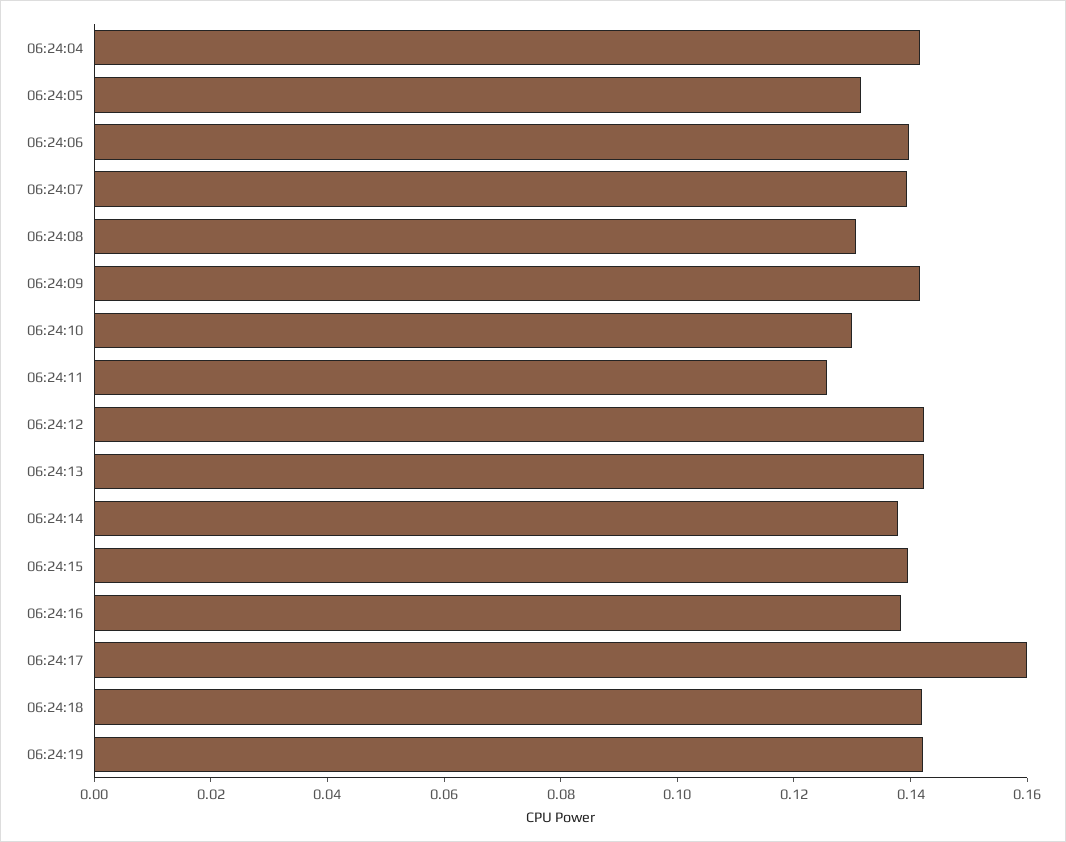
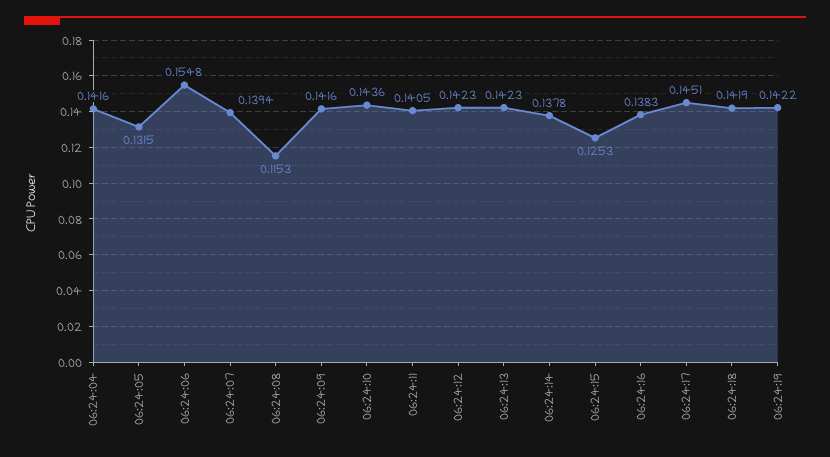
  {
    "06:24:04": 0.1416,
    "06:24:05": 0.1315,
-   "06:24:06": 0.14,
+   "06:24:06": 0.1548,
    "06:24:07": 0.1394,
-   "06:24:08": 0.13,
+   "06:24:08": 0.1153,
    "06:24:09": 0.1416,
-   "06:24:10": 0.13,
+   "06:24:10": 0.1436,
-   "06:24:11": 0.125,
+   "06:24:11": 0.1405,
    "06:24:12": 0.1423,
    "06:24:13": 0.1423,
    "06:24:14": 0.1378,
-   "06:24:15": 0.14,
+   "06:24:15": 0.1253,
    "06:24:16": 0.1383,
-   "06:24:17": 0.16,
+   "06:24:17": 0.1451,
    "06:24:18": 0.1419,
    "06:24:19": 0.1422
  }

